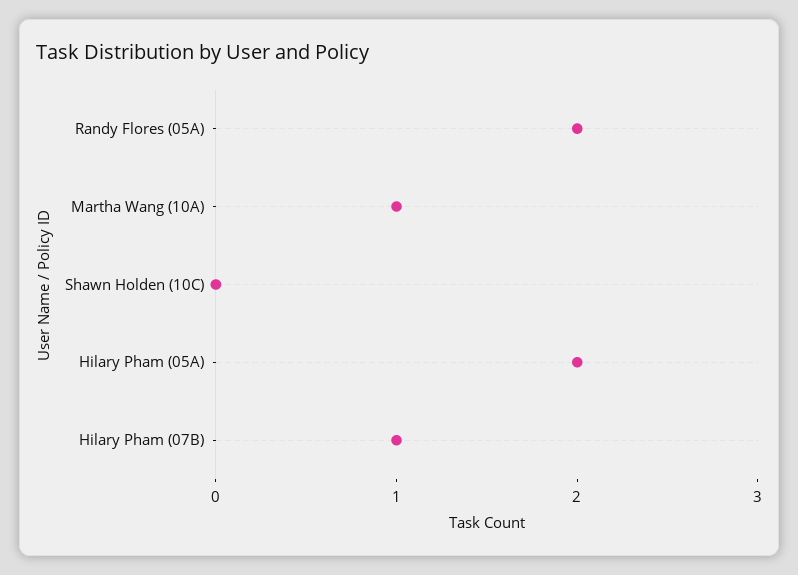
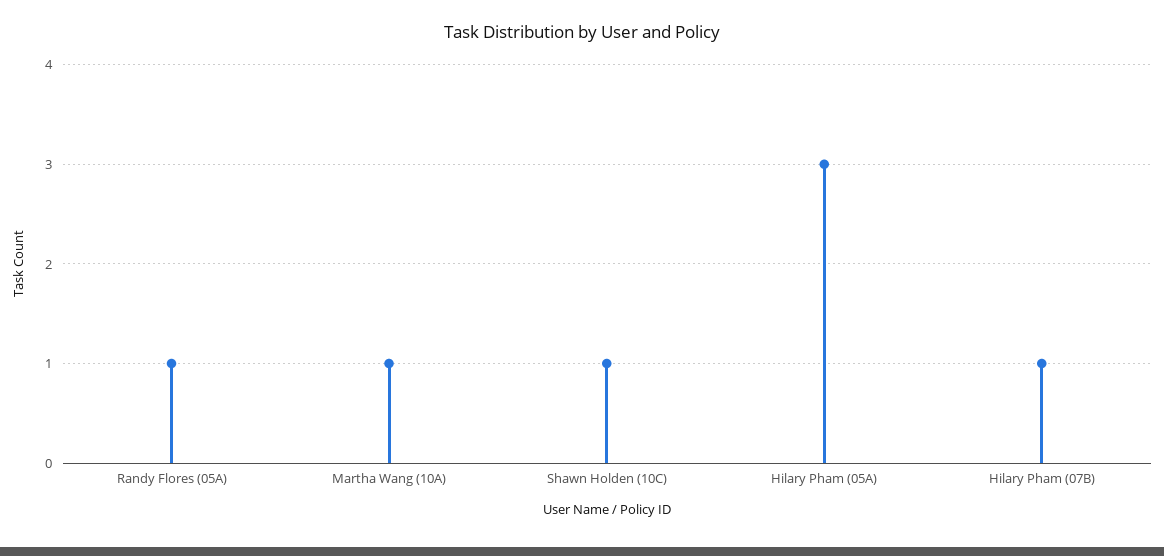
  {
-   "Randy Flores (05A)": 2,
+   "Randy Flores (05A)": 1,
    "Martha Wang (10A)": 1,
-   "Shawn Holden (10C)": 0,
+   "Shawn Holden (10C)": 1,
-   "Hilary Pham (05A)": 2,
+   "Hilary Pham (05A)": 3,
    "Hilary Pham (07B)": 1
  }

